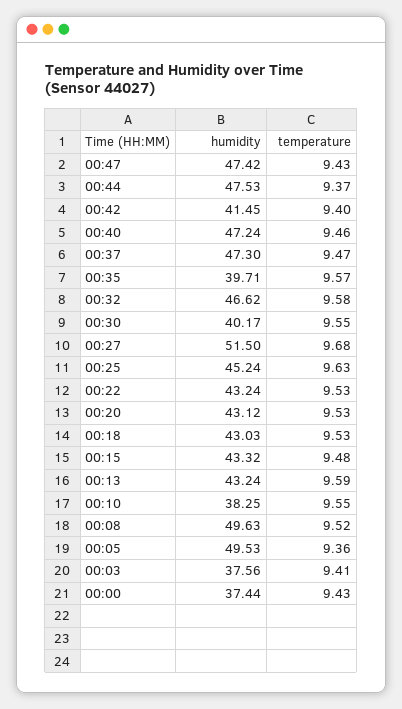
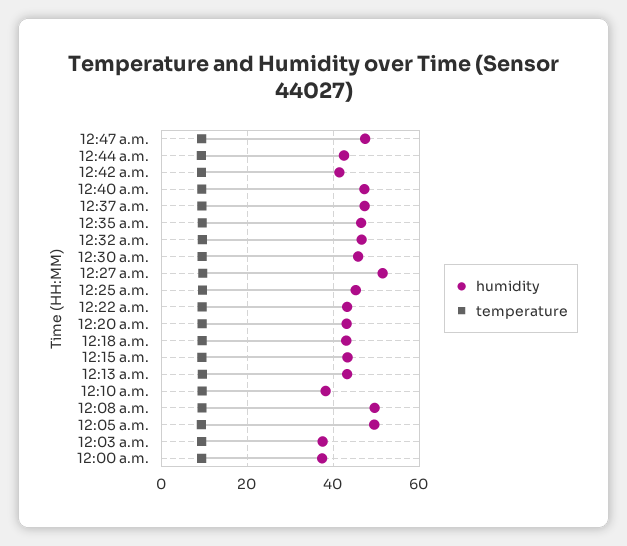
  {
    "humidity": {
      "00:47": 47.42,
-     "00:44": 47.53,
+     "00:44": 42,
      "00:42": 41.45,
      "00:40": 47.24,
      "00:37": 47.3,
-     "00:35": 39.71,
+     "00:35": 46,
      "00:32": 46.62,
-     "00:30": 40.17,
+     "00:30": 46,
      "00:27": 51.5,
      "00:25": 45.24,
      "00:22": 43.24,
      "00:20": 43.12,
      "00:18": 43.03,
      "00:15": 43.32,
      "00:13": 43.24,
      "00:10": 38.25,
      "00:08": 49.63,
      "00:05": 49.53,
      "00:03": 37.56,
      "00:00": 37.44
    },
    "temperature": {
      "00:47": 9.43,
      "00:44": 9.37,
      "00:42": 9.4,
      "00:40": 9.46,
      "00:37": 9.47,
      "00:35": 9.57,
      "00:32": 9.58,
      "00:30": 9.55,
      "00:27": 9.68,
      "00:25": 9.63,
      "00:22": 9.53,
      "00:20": 9.53,
      "00:18": 9.53,
      "00:15": 9.48,
      "00:13": 9.59,
      "00:10": 9.55,
      "00:08": 9.52,
      "00:05": 9.36,
      "00:03": 9.41,
      "00:00": 9.43
    }
  }

